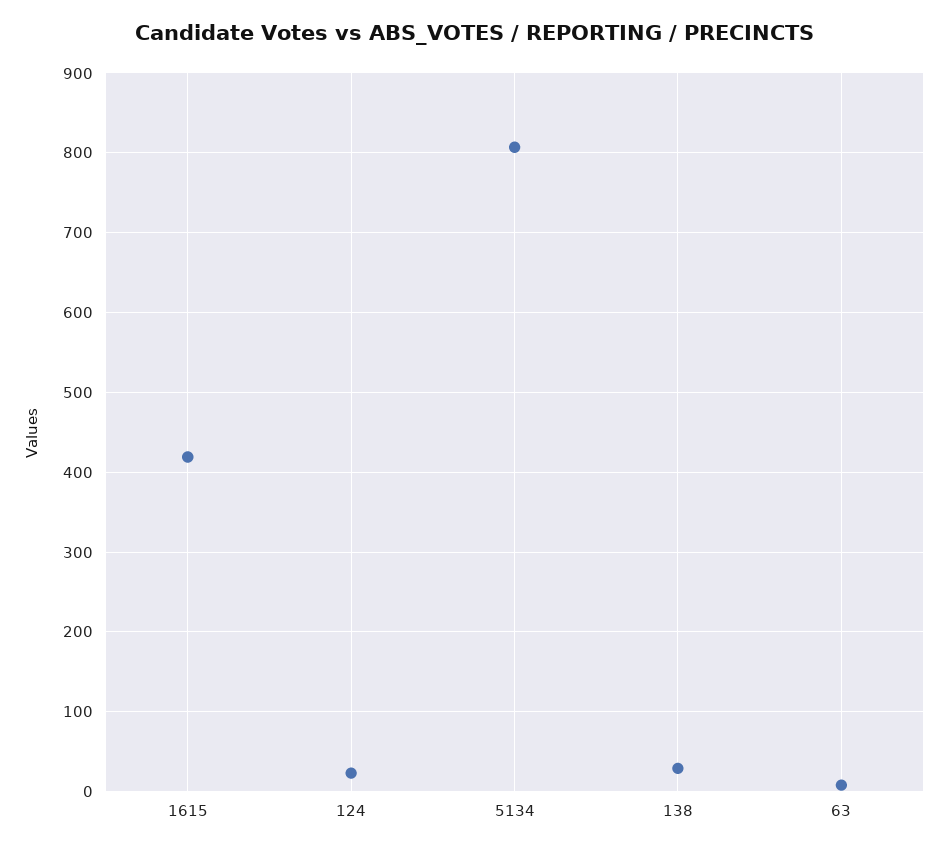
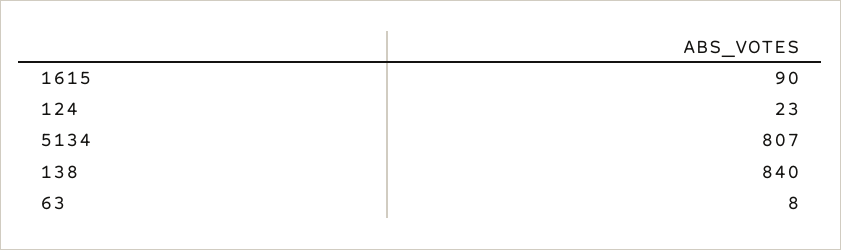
  {
-   "1615": 420,
+   "1615": 90,
    "124": 23,
    "5134": 807,
-   "138": 30,
+   "138": 840,
    "63": 8
  }

